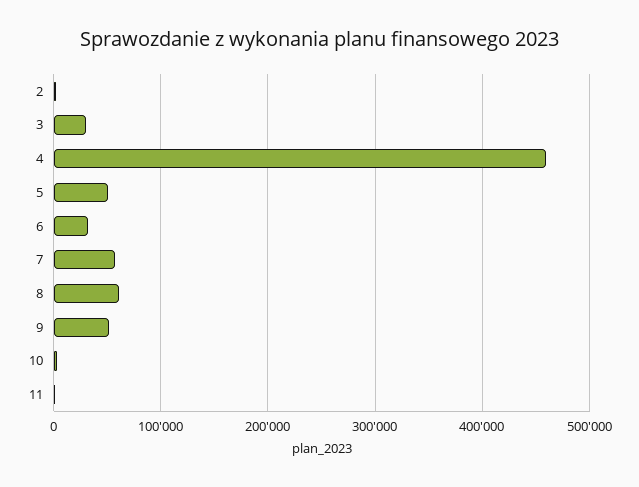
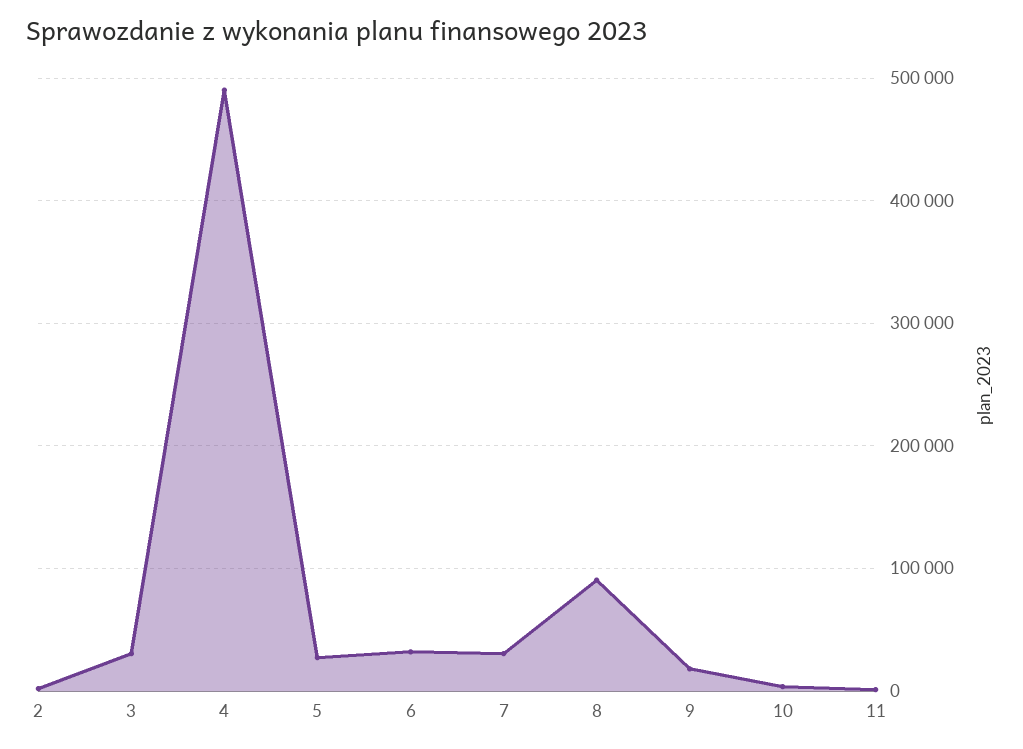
  {
    "2": 0,
    "3": 30000,
-   "4": 460000,
+   "4": 490000,
-   "5": 50000,
+   "5": 30000,
    "6": 30000,
-   "7": 60000,
+   "7": 30000,
-   "8": 60000,
+   "8": 90000,
-   "9": 50000,
+   "9": 20000,
    "10": 0,
    "11": 0
  }

